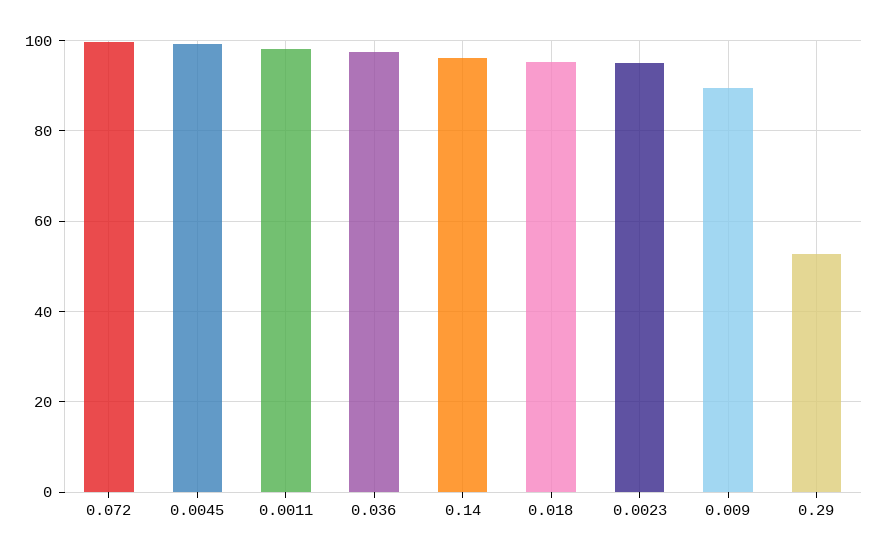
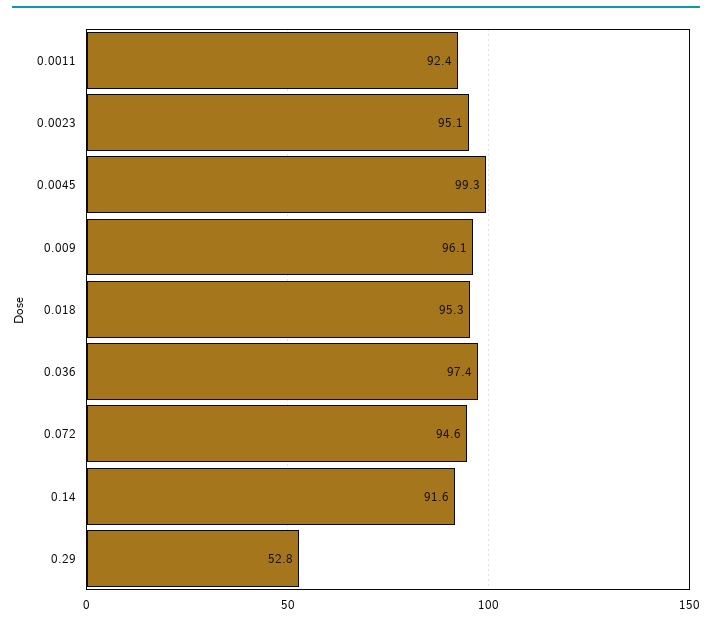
  {
-   "0.072": 100,
+   "0.072": 94.6,
    "0.0045": 99.3,
-   "0.0011": 98,
+   "0.0011": 92.4,
    "0.036": 97.4,
-   "0.14": 96,
+   "0.14": 91.6,
    "0.018": 95.3,
    "0.0023": 95.1,
-   "0.009": 90,
+   "0.009": 96.1,
    "0.29": 52.8
  }

